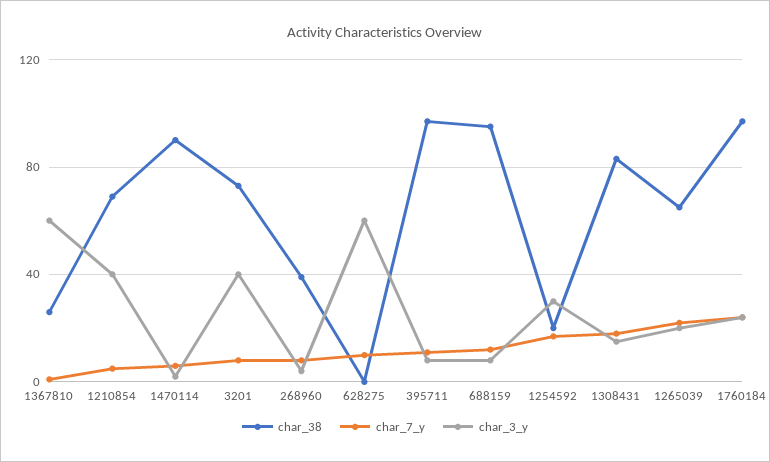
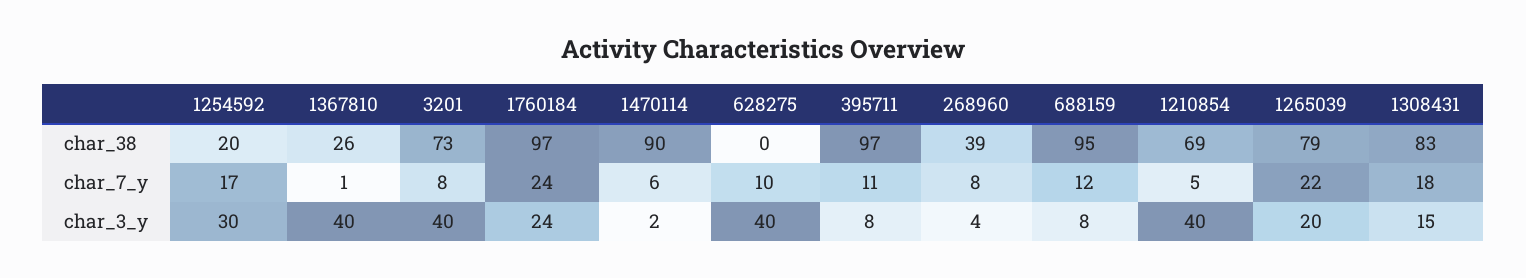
  {
    "char_38": {
      "1367810": 26,
      "1210854": 69,
      "1470114": 90,
      "3201": 73,
      "268960": 39,
      "628275": 0,
      "395711": 97,
      "688159": 95,
      "1254592": 20,
      "1308431": 83,
-     "1265039": 65,
+     "1265039": 79,
      "1760184": 97
    },
    "char_7_y": {
      "1367810": 1,
      "1210854": 5,
      "1470114": 6,
      "3201": 8,
      "268960": 8,
      "628275": 10,
      "395711": 11,
      "688159": 12,
      "1254592": 17,
      "1308431": 18,
      "1265039": 22,
      "1760184": 24
    },
    "char_3_y": {
-     "1367810": 60,
+     "1367810": 40,
      "1210854": 40,
      "1470114": 2,
      "3201": 40,
      "268960": 4,
-     "628275": 60,
+     "628275": 40,
      "395711": 8,
      "688159": 8,
      "1254592": 30,
      "1308431": 15,
      "1265039": 20,
      "1760184": 24
    }
  }

